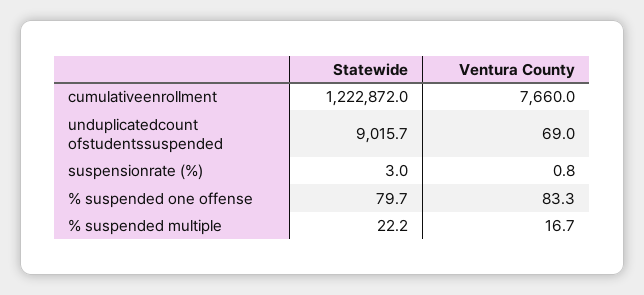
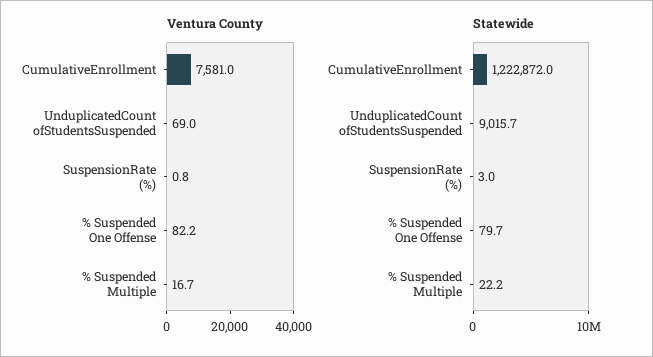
  {
    "Statewide": {
      "cumulativeenrollment": 1222872,
      "unduplicatedcount ofstudentssuspended": 9015.7,
      "suspensionrate (%)": 3,
      "% suspended one offense": 79.7,
      "% suspended multiple": 22.2
    },
    "Ventura County": {
-     "cumulativeenrollment": 7660,
+     "cumulativeenrollment": 7581,
      "unduplicatedcount ofstudentssuspended": 69,
      "suspensionrate (%)": 0.8,
-     "% suspended one offense": 83.3,
+     "% suspended one offense": 82.2,
      "% suspended multiple": 16.7
    }
  }

